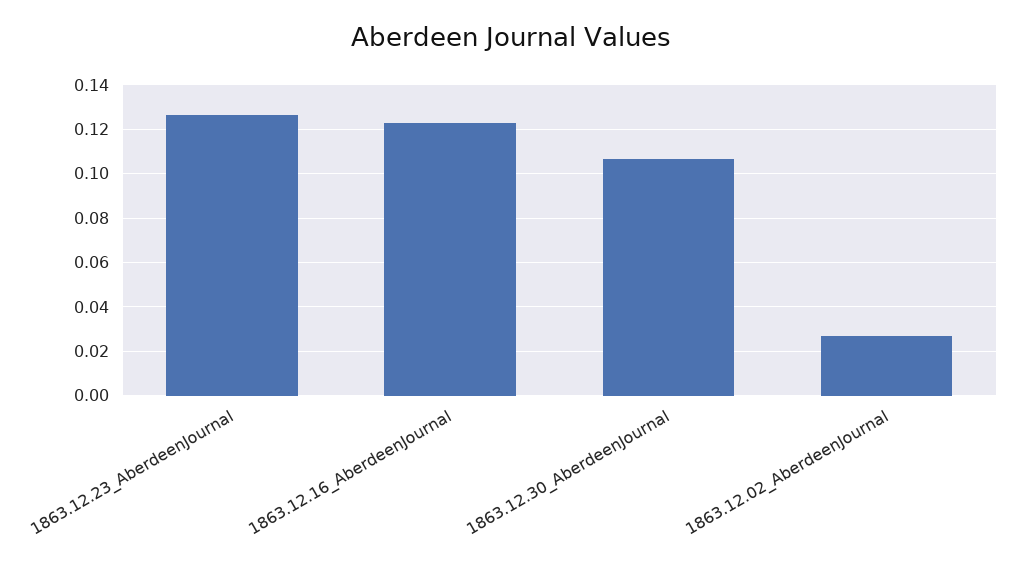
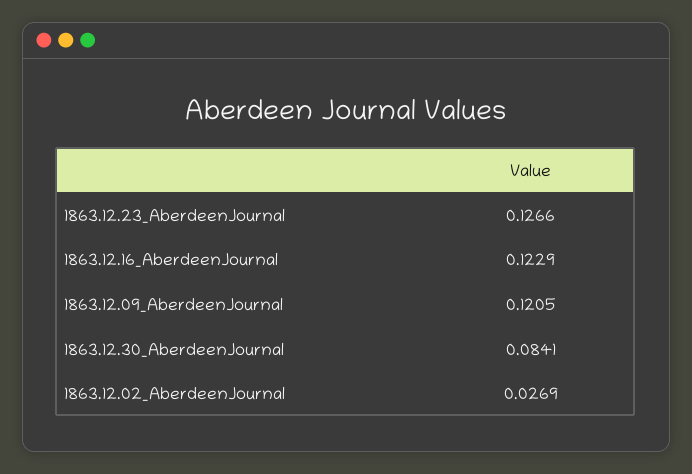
  {
    "1863.12.23_AberdeenJournal": 0.1266,
    "1863.12.16_AberdeenJournal": 0.1229,
-   "1863.12.30_AberdeenJournal": 0.105,
+   "1863.12.30_AberdeenJournal": 0.0841,
-   "1863.12.02_AberdeenJournal": 0.0269
+   "1863.12.02_AberdeenJournal": 0.0269,
+   "1863.12.09_AberdeenJournal": 0.1205
  }

